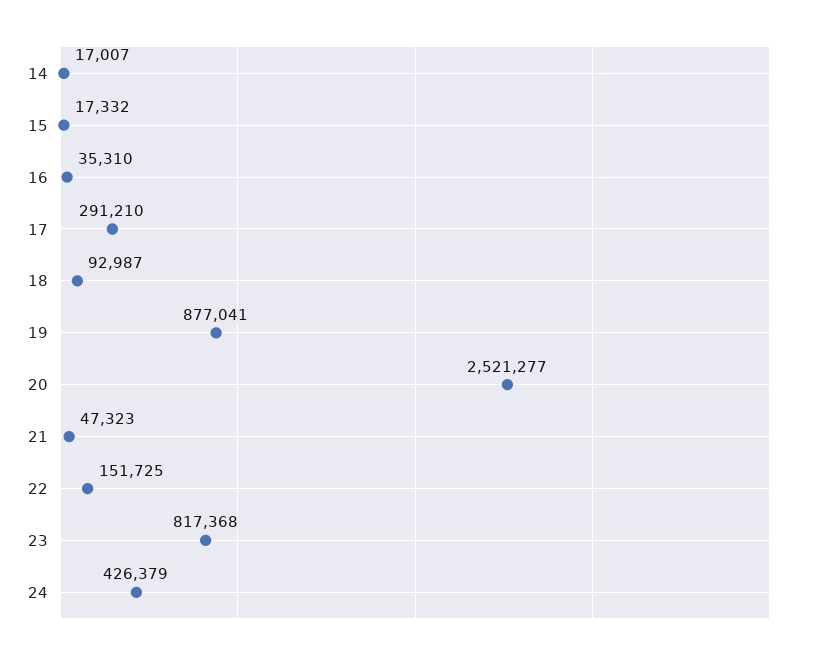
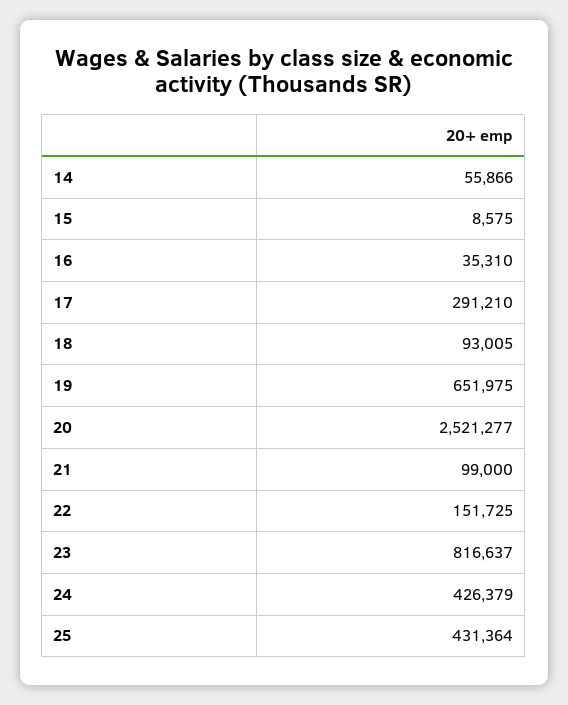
  {
-   "14": 17007,
+   "14": 55866,
-   "15": 17332,
+   "15": 8575,
    "16": 35310,
    "17": 291210,
-   "18": 92987,
+   "18": 93005,
-   "19": 877041,
+   "19": 651975,
    "20": 2521277,
-   "21": 47323,
+   "21": 99000,
    "22": 151725,
-   "23": 817368,
+   "23": 816637,
-   "24": 426379
+   "24": 426379,
+   "25": 431364
  }

